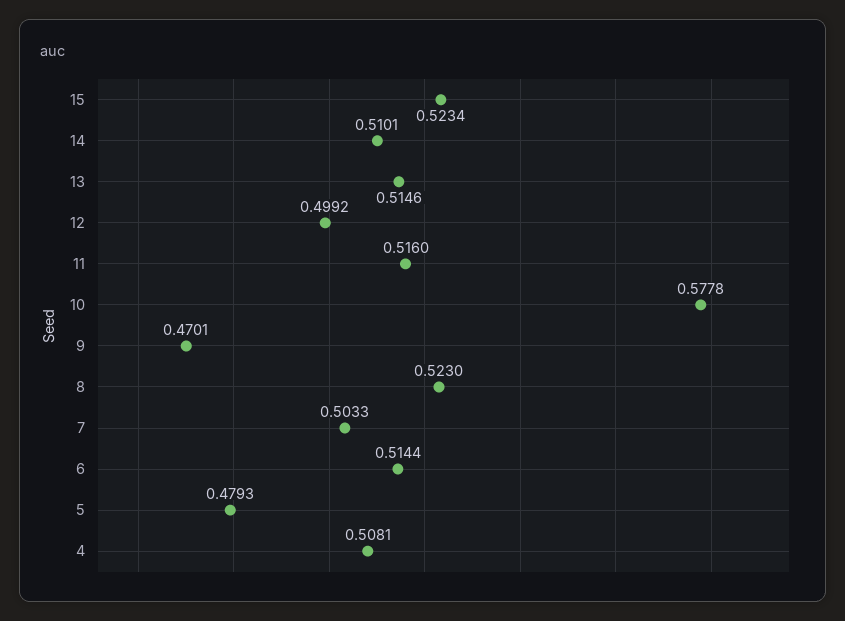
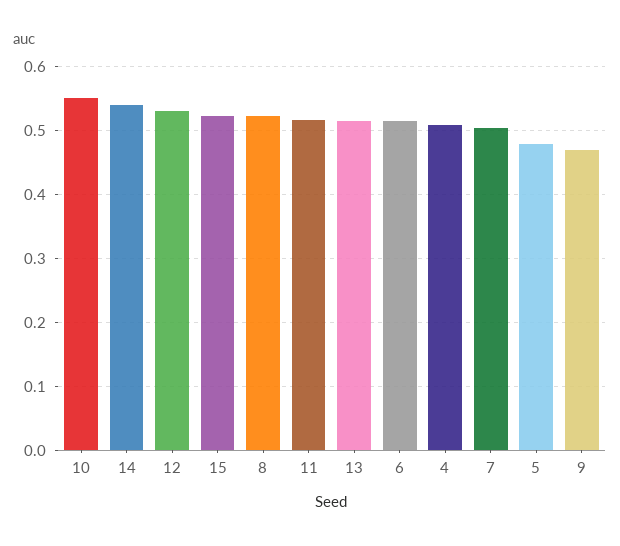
  {
    "15": 0.5234,
-   "14": 0.5101,
+   "14": 0.54,
    "13": 0.5146,
-   "12": 0.4992,
+   "12": 0.53,
    "11": 0.516,
-   "10": 0.5778,
+   "10": 0.55,
    "9": 0.4701,
    "8": 0.523,
    "7": 0.5033,
    "6": 0.5144,
    "5": 0.4793,
    "4": 0.5081
  }

